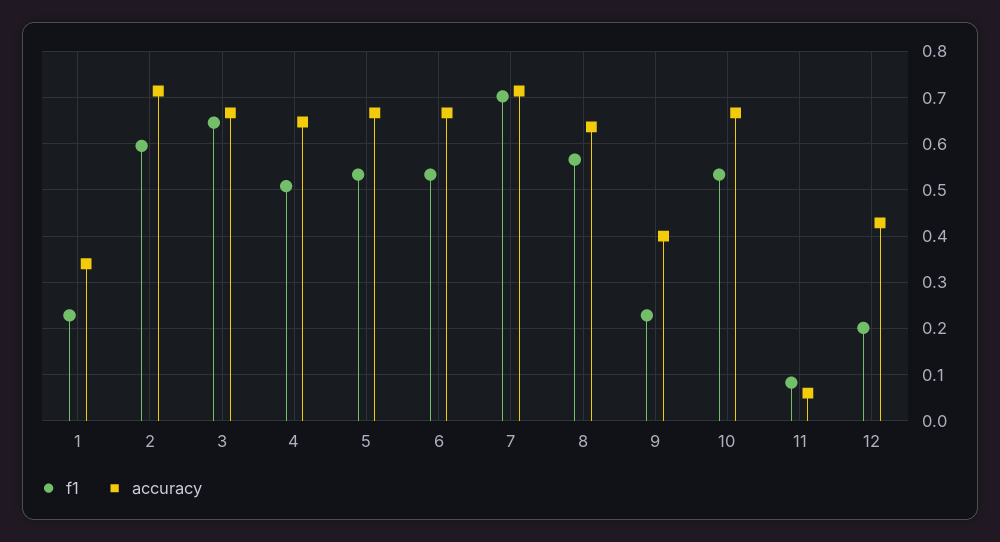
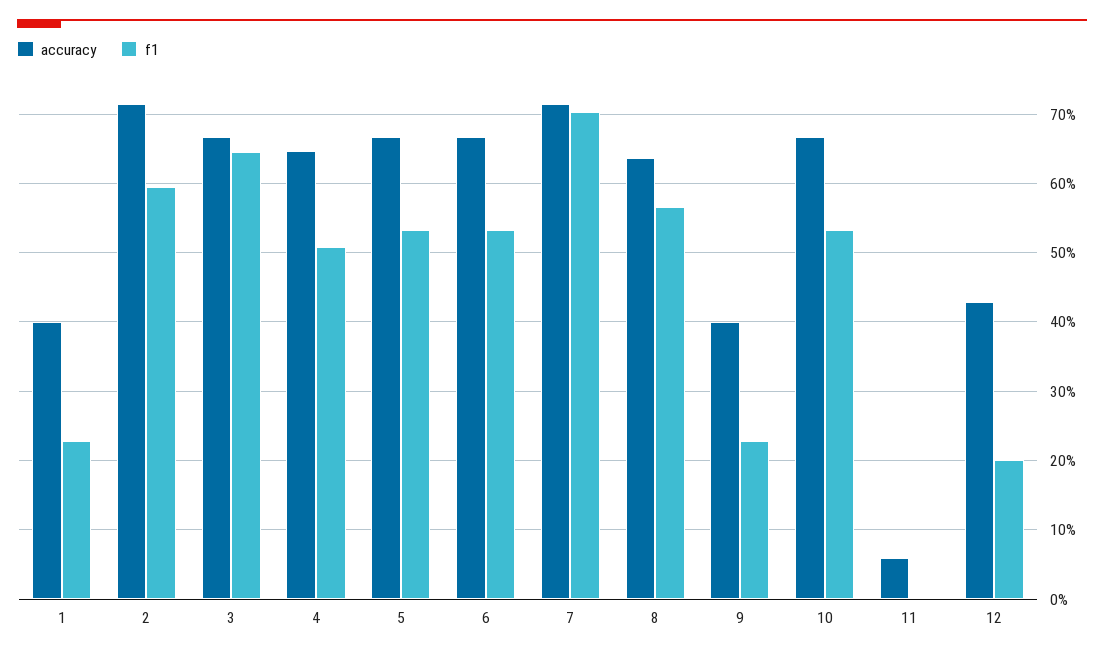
  {
    "f1": {
      "1": 0.23,
      "2": 0.6,
      "3": 0.65,
      "4": 0.51,
      "5": 0.53,
      "6": 0.53,
      "7": 0.7,
      "8": 0.57,
      "9": 0.23,
      "10": 0.53,
-     "11": 0.08,
+     "11": 0,
      "12": 0.2
    },
    "accuracy": {
-     "1": 0.34,
+     "1": 0.4,
      "2": 0.71,
      "3": 0.67,
      "4": 0.65,
      "5": 0.67,
      "6": 0.67,
      "7": 0.71,
      "8": 0.64,
      "9": 0.4,
      "10": 0.67,
      "11": 0.06,
      "12": 0.43
    }
  }

